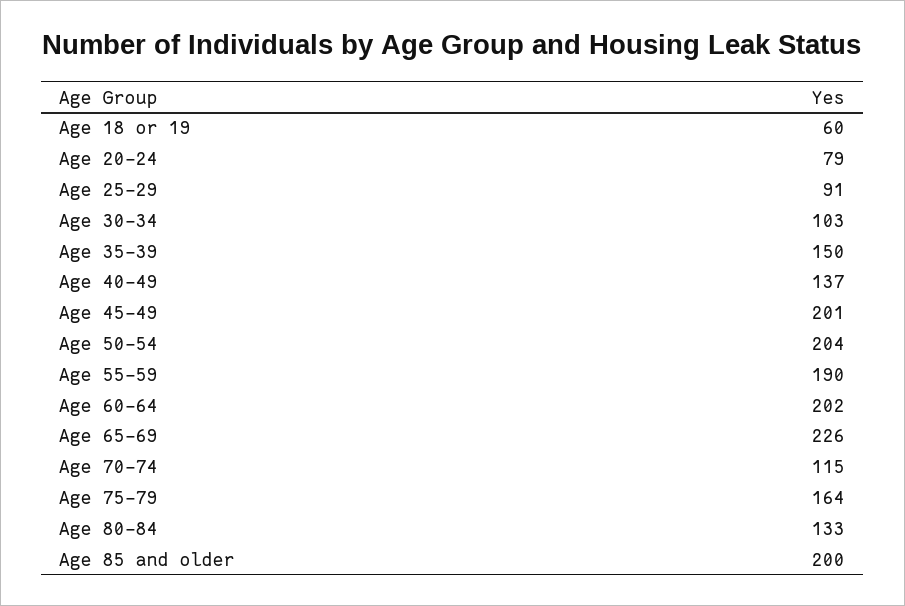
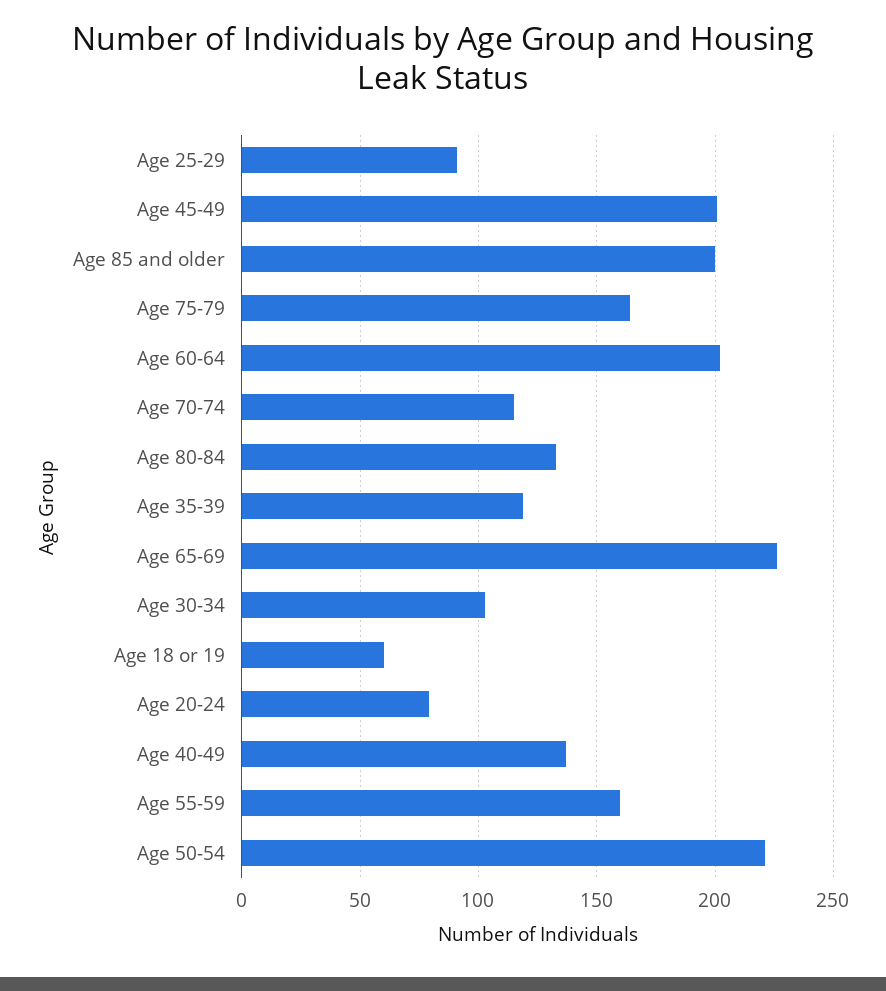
  {
    "Age 18 or 19": 60,
    "Age 20-24": 79,
    "Age 25-29": 91,
    "Age 30-34": 103,
-   "Age 35-39": 150,
+   "Age 35-39": 120,
    "Age 40-49": 137,
    "Age 45-49": 201,
-   "Age 50-54": 204,
+   "Age 50-54": 220,
-   "Age 55-59": 190,
+   "Age 55-59": 160,
    "Age 60-64": 202,
    "Age 65-69": 226,
    "Age 70-74": 115,
    "Age 75-79": 164,
    "Age 80-84": 133,
    "Age 85 and older": 200
  }

